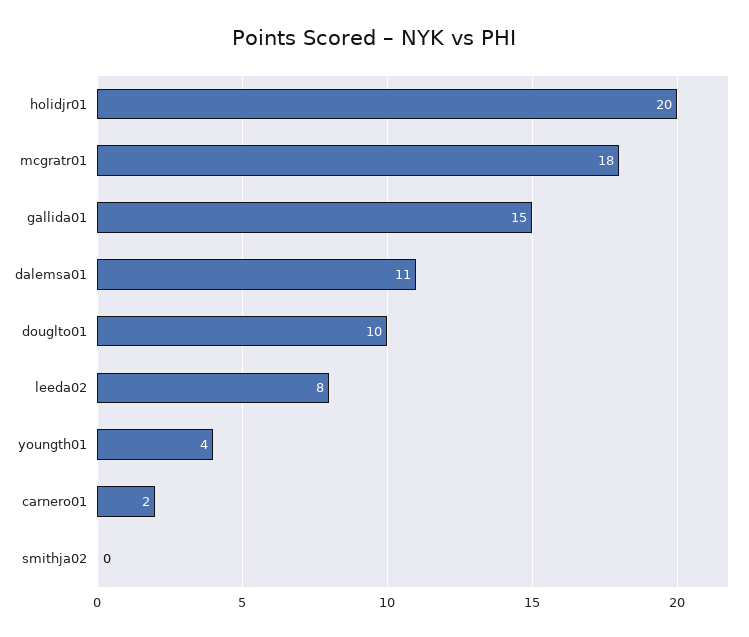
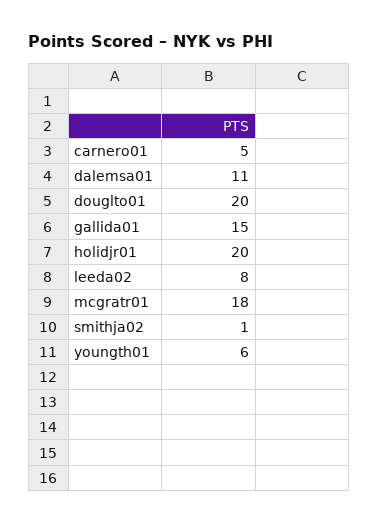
  {
    "holidjr01": 20,
    "mcgratr01": 18,
    "gallida01": 15,
    "dalemsa01": 11,
-   "douglto01": 10,
+   "douglto01": 20,
    "leeda02": 8,
-   "youngth01": 4,
+   "youngth01": 6,
-   "carnero01": 2,
+   "carnero01": 5,
-   "smithja02": 0
+   "smithja02": 1
  }

